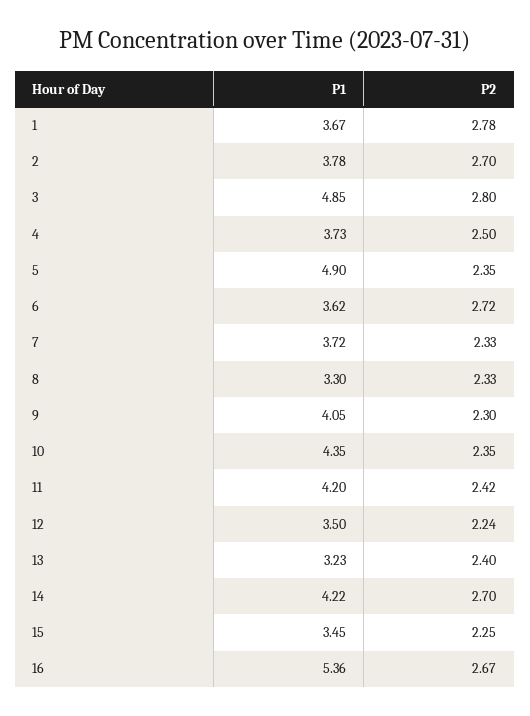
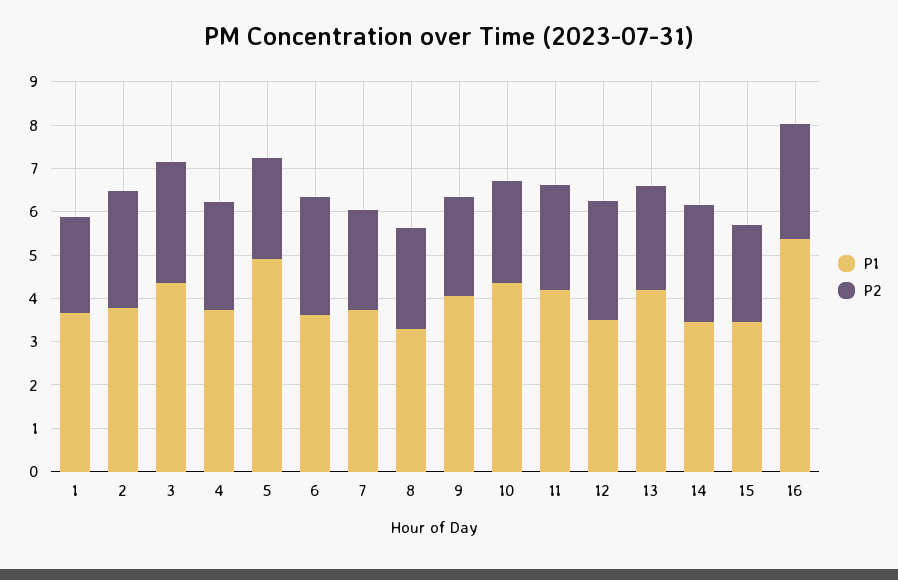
  {
    "P1": {
      "1": 3.67,
      "2": 3.78,
-     "3": 4.85,
+     "3": 4.4,
      "4": 3.73,
      "5": 4.9,
      "6": 3.62,
      "7": 3.72,
      "8": 3.3,
      "9": 4.05,
      "10": 4.35,
      "11": 4.2,
      "12": 3.5,
-     "13": 3.23,
+     "13": 4.2,
-     "14": 4.22,
+     "14": 3.4,
      "15": 3.45,
      "16": 5.36
    },
    "P2": {
-     "1": 2.78,
+     "1": 2.2,
      "2": 2.7,
      "3": 2.8,
      "4": 2.5,
      "5": 2.35,
      "6": 2.72,
      "7": 2.33,
      "8": 2.33,
      "9": 2.3,
      "10": 2.35,
      "11": 2.42,
-     "12": 2.24,
+     "12": 2.8,
      "13": 2.4,
      "14": 2.7,
      "15": 2.25,
      "16": 2.67
    }
  }

